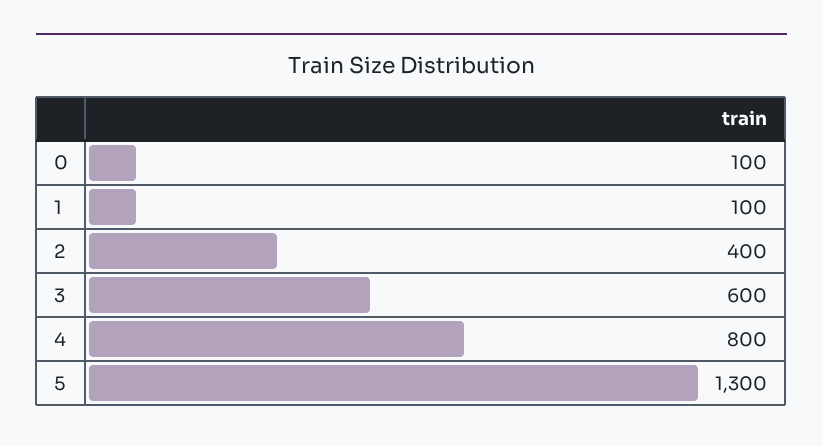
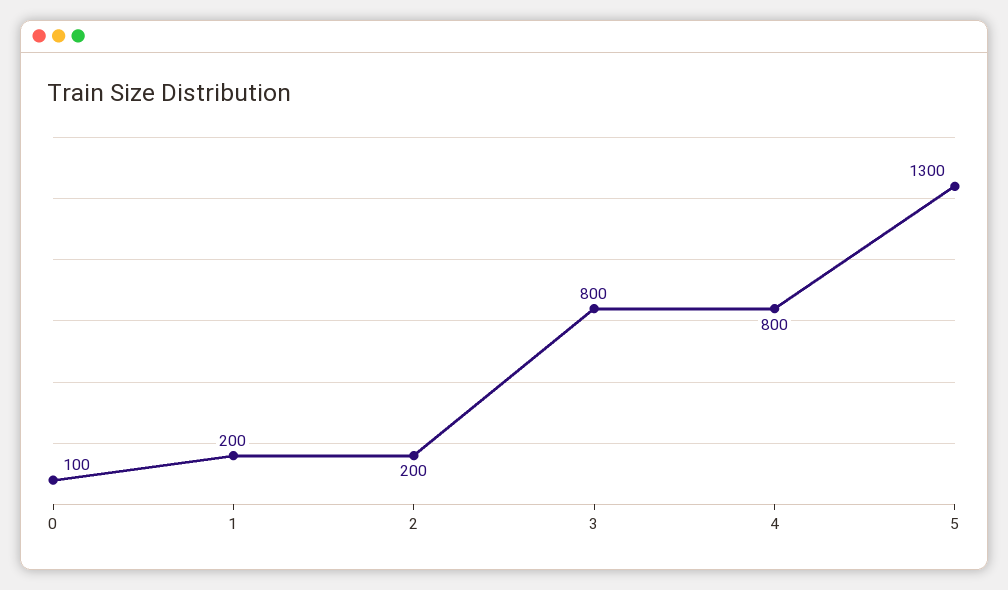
  {
    "0": 100,
-   "1": 100,
+   "1": 200,
-   "2": 400,
+   "2": 200,
-   "3": 600,
+   "3": 800,
    "4": 800,
    "5": 1300
  }

